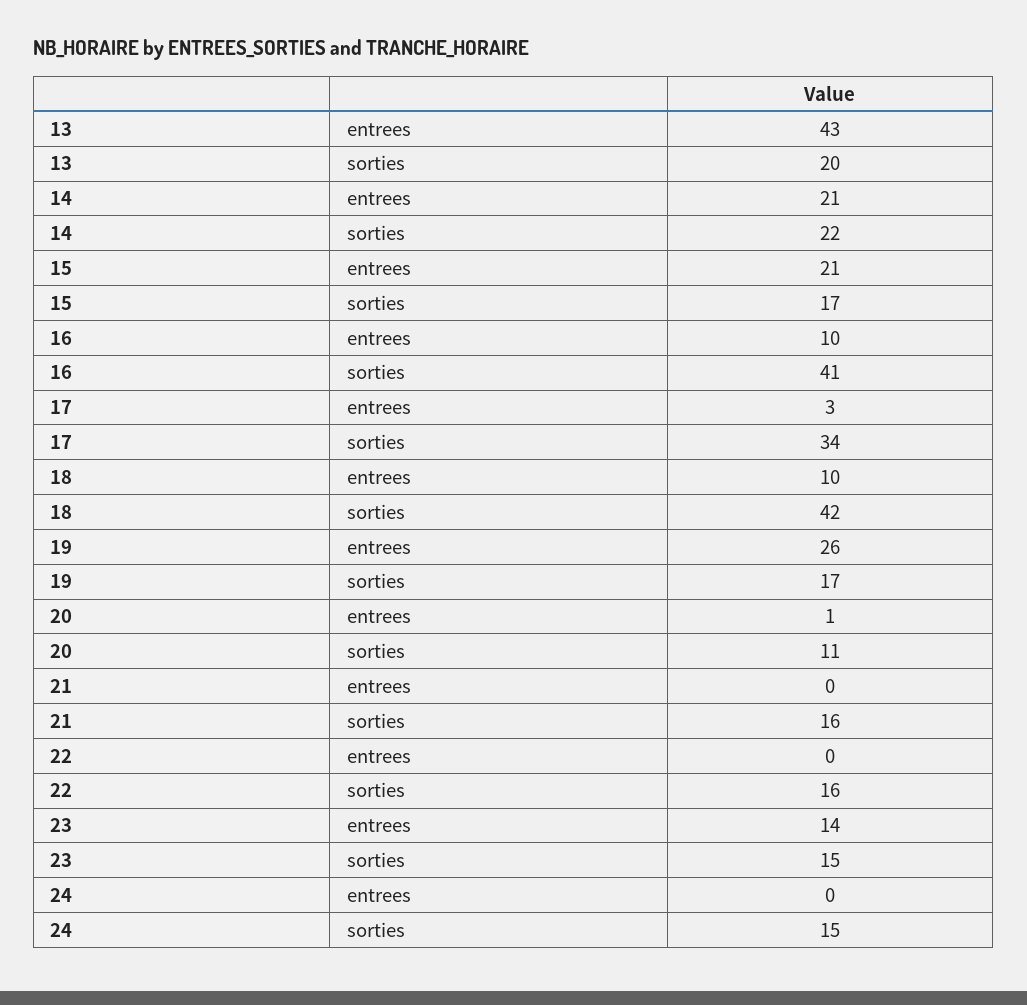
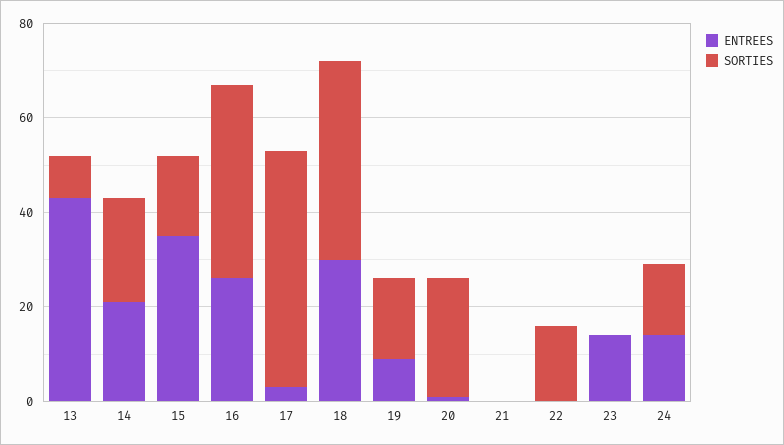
  {
    "entrees": {
      "13": 43,
      "14": 21,
-     "15": 21,
+     "15": 35,
-     "16": 10,
+     "16": 25,
      "17": 3,
-     "18": 10,
+     "18": 30,
-     "19": 26,
+     "19": 10,
      "20": 1,
      "21": 0,
      "22": 0,
      "23": 14,
-     "24": 0
+     "24": 15
    },
    "sorties": {
-     "13": 20,
+     "13": 10,
      "14": 22,
      "15": 17,
      "16": 41,
-     "17": 34,
+     "17": 50,
      "18": 42,
      "19": 17,
-     "20": 11,
+     "20": 25,
-     "21": 16,
+     "21": 0,
      "22": 16,
-     "23": 15,
+     "23": 0,
      "24": 15
    }
  }

